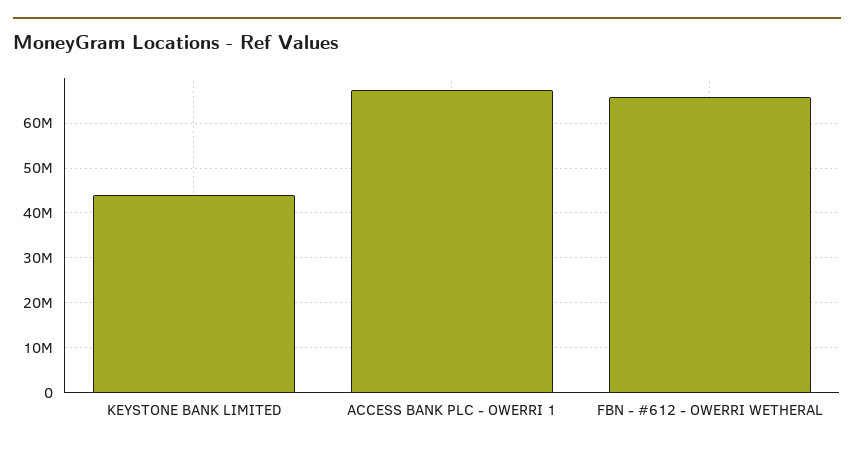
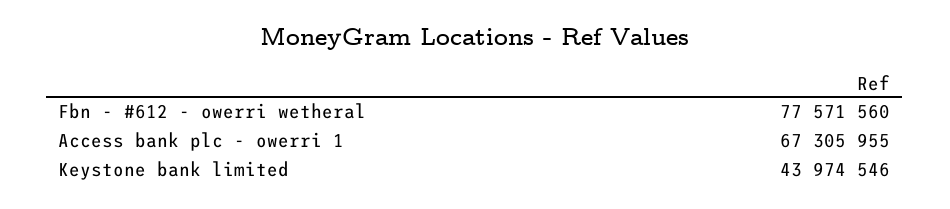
  {
    "KEYSTONE BANK LIMITED": 43974546,
    "ACCESS BANK PLC - OWERRI 1": 67305955,
-   "FBN - #612 - OWERRI WETHERAL": 66000000
+   "FBN - #612 - OWERRI WETHERAL": 77571560
  }

